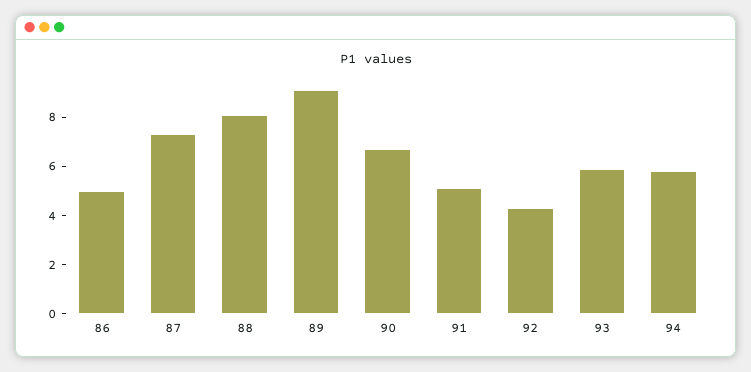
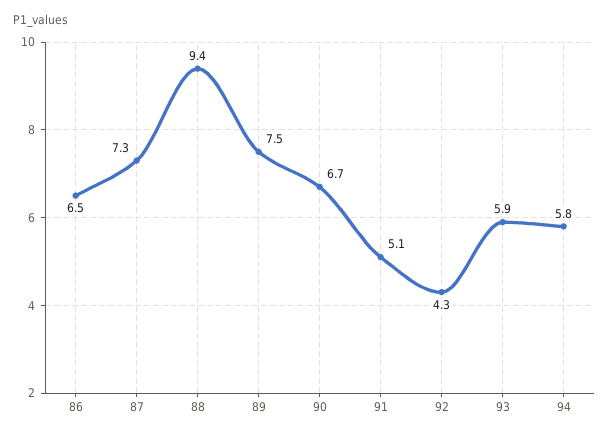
  {
-   "86": 5,
+   "86": 6.5,
    "87": 7.3,
-   "88": 8,
+   "88": 9.4,
-   "89": 9,
+   "89": 7.5,
    "90": 6.7,
    "91": 5.1,
    "92": 4.3,
    "93": 5.9,
    "94": 5.8
  }

